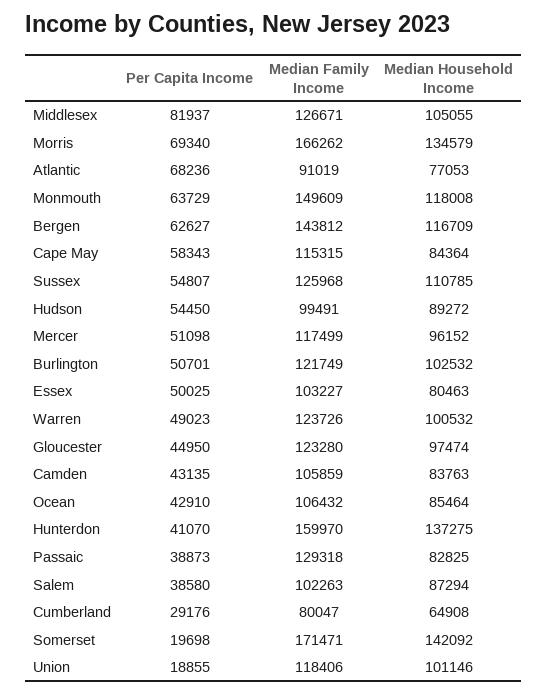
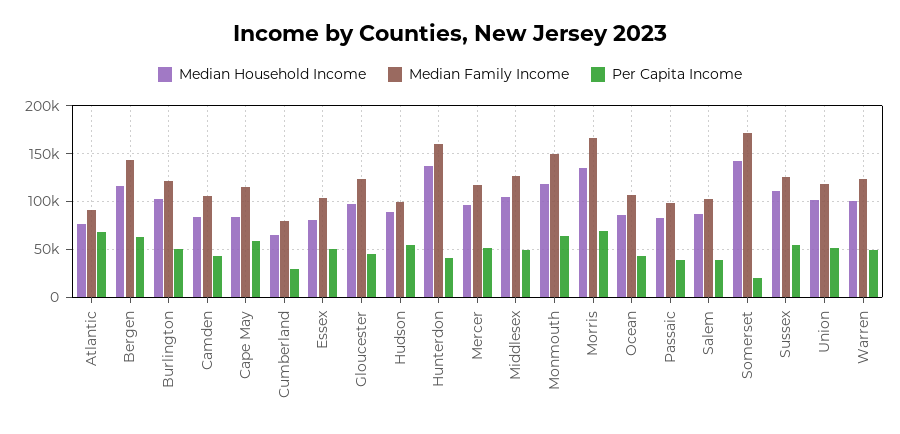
  {
    "Per Capita Income": {
-     "Middlesex": 81937,
+     "Middlesex": 50000,
      "Morris": 69340,
      "Atlantic": 68236,
      "Monmouth": 63729,
      "Bergen": 62627,
      "Cape May": 58343,
      "Sussex": 54807,
      "Hudson": 54450,
      "Mercer": 51098,
      "Burlington": 50701,
      "Essex": 50025,
      "Warren": 49023,
      "Gloucester": 44950,
      "Camden": 43135,
      "Ocean": 42910,
      "Hunterdon": 41070,
      "Passaic": 38873,
      "Salem": 38580,
      "Cumberland": 29176,
      "Somerset": 19698,
-     "Union": 18855
+     "Union": 50000
    },
    "Median Family Income": {
      "Middlesex": 126671,
      "Morris": 166262,
      "Atlantic": 91019,
      "Monmouth": 149609,
      "Bergen": 143812,
      "Cape May": 115315,
      "Sussex": 125968,
      "Hudson": 99491,
      "Mercer": 117499,
      "Burlington": 121749,
      "Essex": 103227,
      "Warren": 123726,
      "Gloucester": 123280,
      "Camden": 105859,
      "Ocean": 106432,
      "Hunterdon": 159970,
-     "Passaic": 129318,
+     "Passaic": 100000,
      "Salem": 102263,
      "Cumberland": 80047,
      "Somerset": 171471,
      "Union": 118406
    },
    "Median Household Income": {
      "Middlesex": 105055,
      "Morris": 134579,
      "Atlantic": 77053,
      "Monmouth": 118008,
      "Bergen": 116709,
      "Cape May": 84364,
      "Sussex": 110785,
      "Hudson": 89272,
      "Mercer": 96152,
      "Burlington": 102532,
      "Essex": 80463,
      "Warren": 100532,
      "Gloucester": 97474,
      "Camden": 83763,
      "Ocean": 85464,
      "Hunterdon": 137275,
      "Passaic": 82825,
      "Salem": 87294,
      "Cumberland": 64908,
      "Somerset": 142092,
      "Union": 101146
    }
  }

